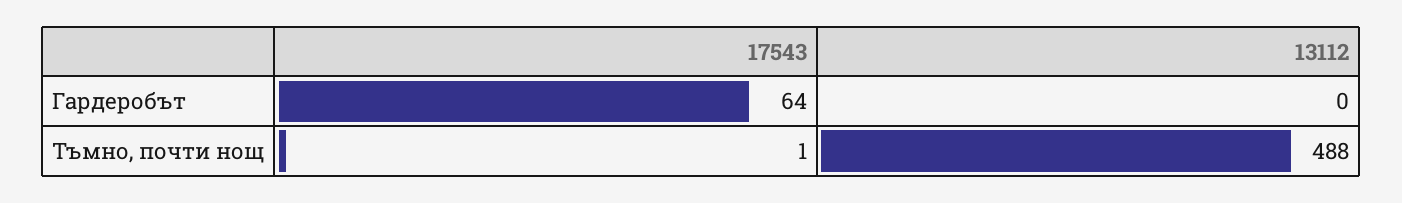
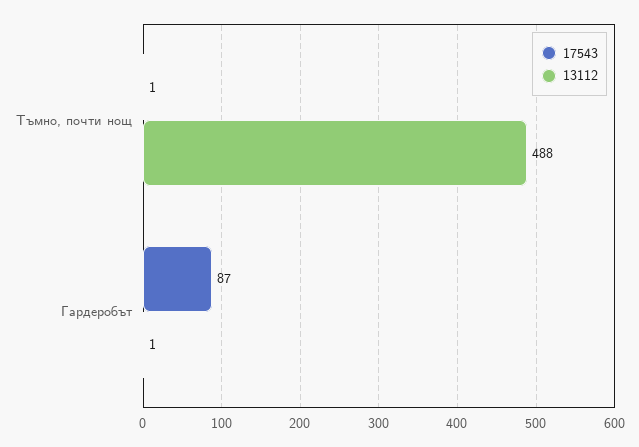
  {
    "17543": {
-     "Гардеробът": 64,
+     "Гардеробът": 87,
      "Тъмно, почти нощ": 1
    },
    "13112": {
-     "Гардеробът": 0,
+     "Гардеробът": 1,
      "Тъмно, почти нощ": 488
    }
  }

